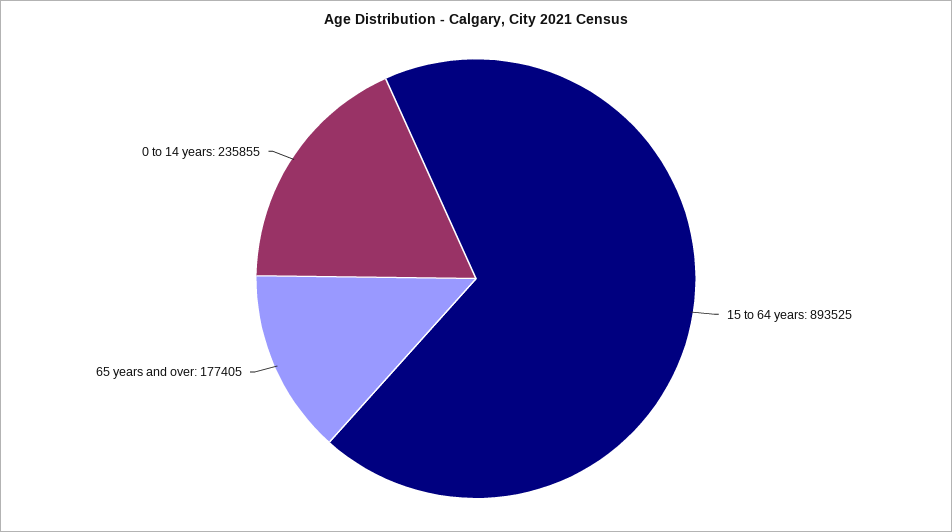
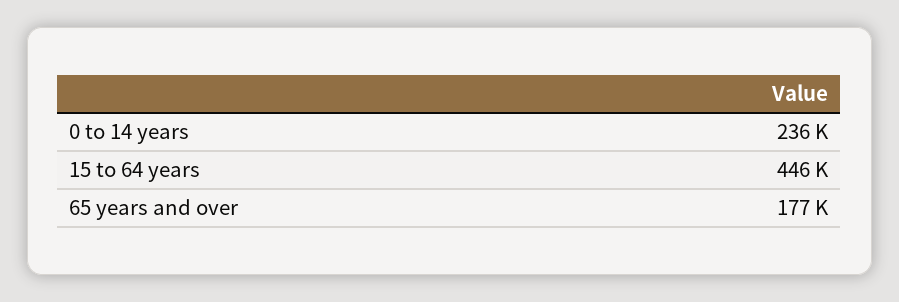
  {
-   "15 to 64 years": 893525,
+   "15 to 64 years": 446000,
    "65 years and over": 177405,
    "0 to 14 years": 235855
  }

